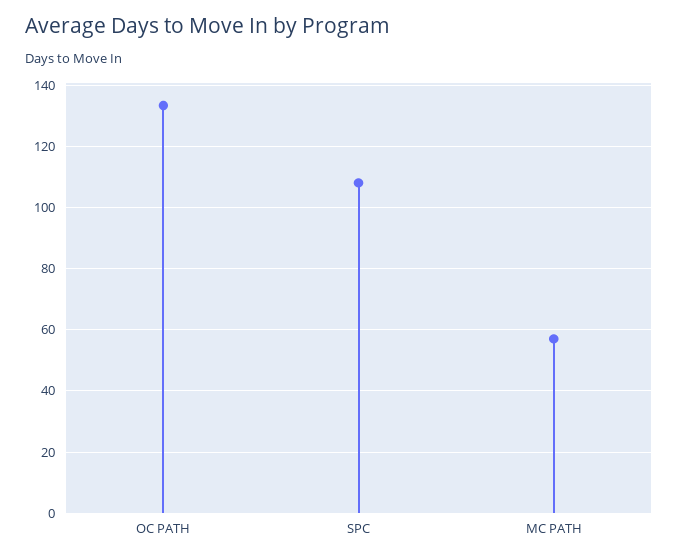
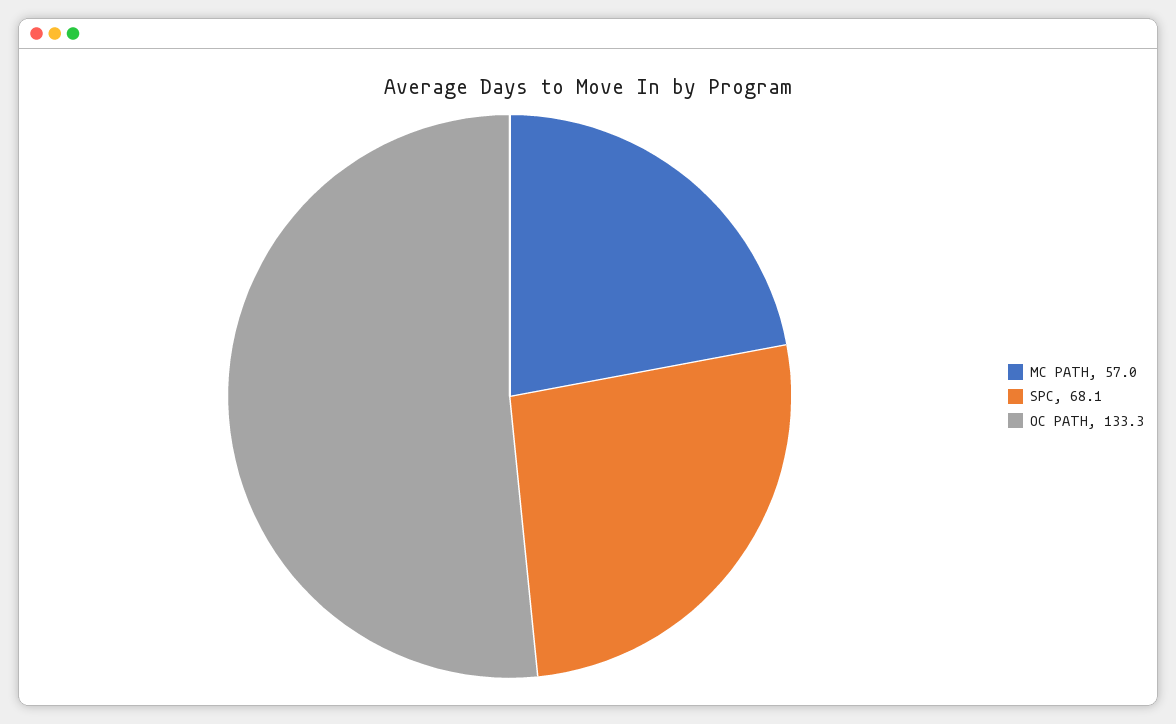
  {
    "OC PATH": 133.3,
-   "SPC": 108,
+   "SPC": 68.1,
    "MC PATH": 57
  }

